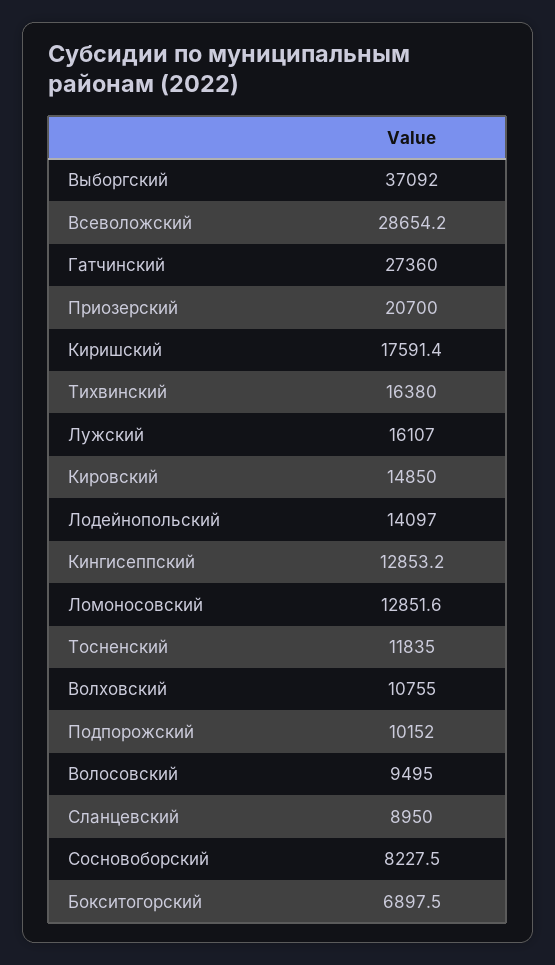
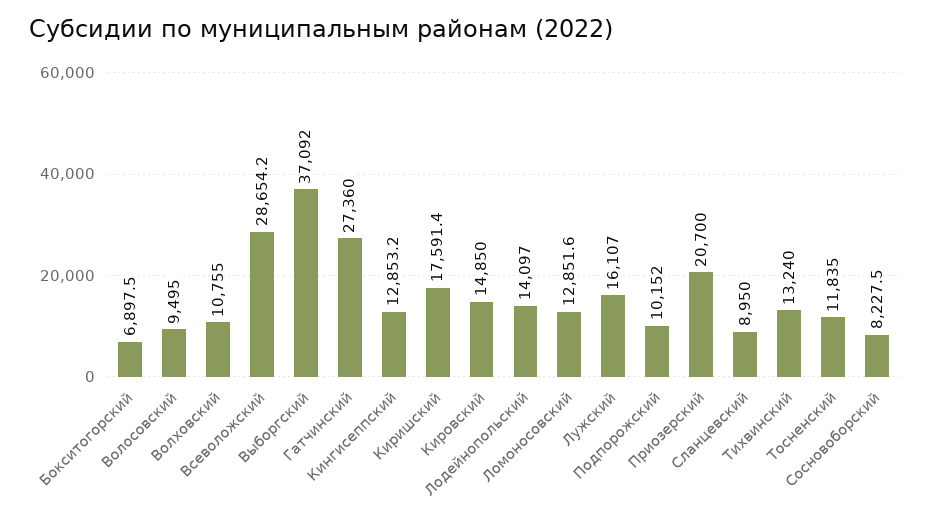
  {
    "Выборгский": 37092,
    "Всеволожский": 28654.2,
    "Гатчинский": 27360,
    "Приозерский": 20700,
    "Киришский": 17591.4,
-   "Тихвинский": 16380,
+   "Тихвинский": 13240,
    "Лужский": 16107,
    "Кировский": 14850,
    "Лодейнопольский": 14097,
    "Кингисеппский": 12853.2,
    "Ломоносовский": 12851.6,
    "Тосненский": 11835,
    "Волховский": 10755,
    "Подпорожский": 10152,
    "Волосовский": 9495,
    "Сланцевский": 8950,
    "Сосновоборский": 8227.5,
    "Бокситогорский": 6897.5
  }

